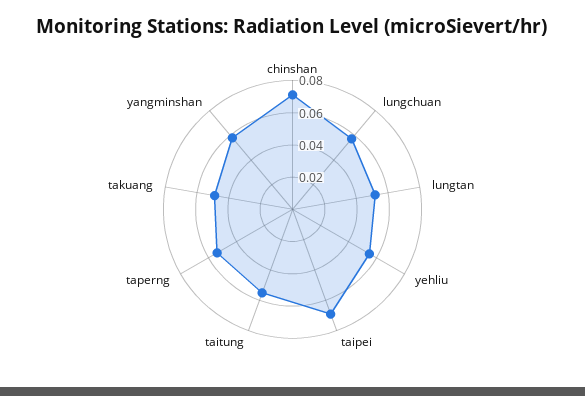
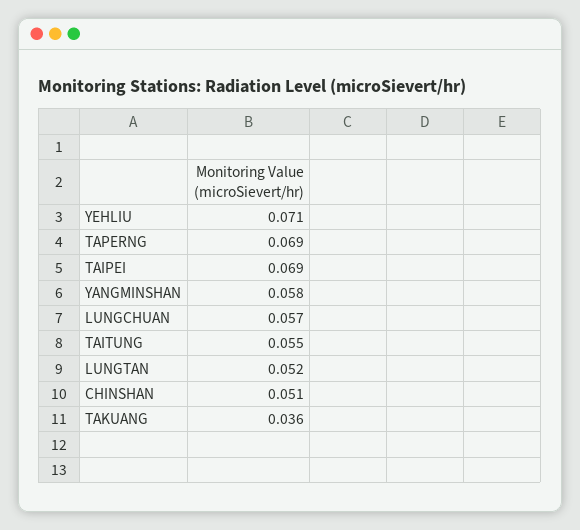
  {
-   "chinshan": 0.07,
+   "chinshan": 0.051,
    "lungchuan": 0.057,
    "lungtan": 0.052,
-   "yehliu": 0.055,
+   "yehliu": 0.071,
    "taipei": 0.069,
    "taitung": 0.055,
-   "taperng": 0.055,
+   "taperng": 0.069,
-   "takuang": 0.05,
+   "takuang": 0.036,
    "yangminshan": 0.058
  }

